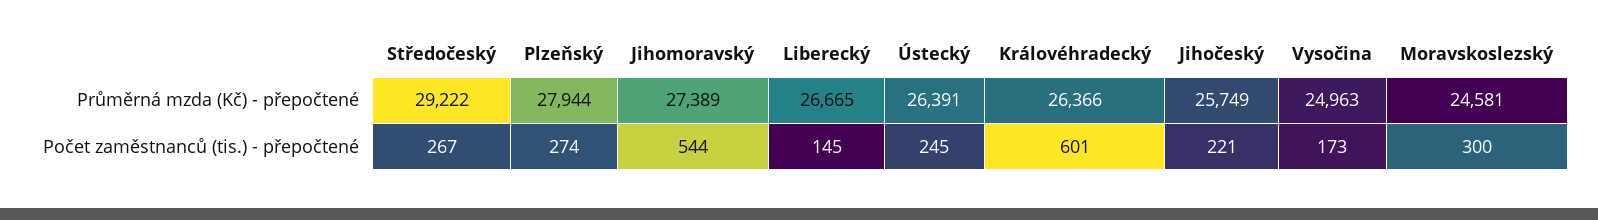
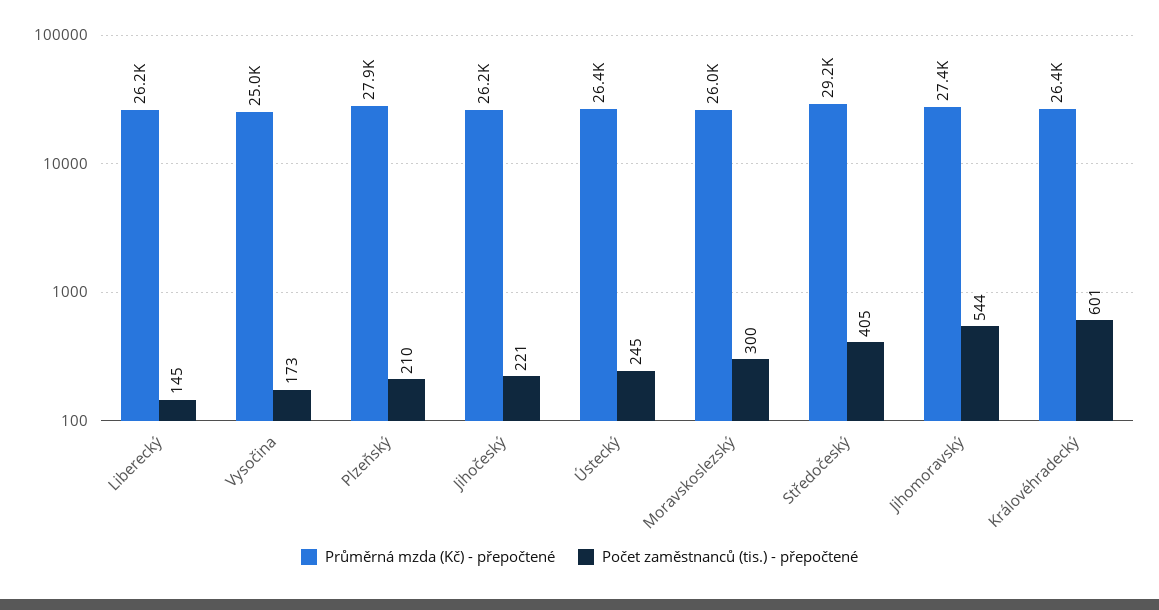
  {
    "Průměrná mzda (Kč) - přepočtené": {
      "Středočeský": 29222,
      "Plzeňský": 27944,
      "Jihomoravský": 27389,
-     "Liberecký": 26665,
+     "Liberecký": 26200,
      "Ústecký": 26391,
      "Královéhradecký": 26366,
-     "Jihočeský": 25749,
+     "Jihočeský": 26200,
      "Vysočina": 24963,
-     "Moravskoslezský": 24581
+     "Moravskoslezský": 26000
    },
    "Počet zaměstnanců (tis.) - přepočtené": {
-     "Středočeský": 267,
+     "Středočeský": 405,
-     "Plzeňský": 274,
+     "Plzeňský": 210,
      "Jihomoravský": 544,
      "Liberecký": 145,
      "Ústecký": 245,
      "Královéhradecký": 601,
      "Jihočeský": 221,
      "Vysočina": 173,
      "Moravskoslezský": 300
    }
  }

